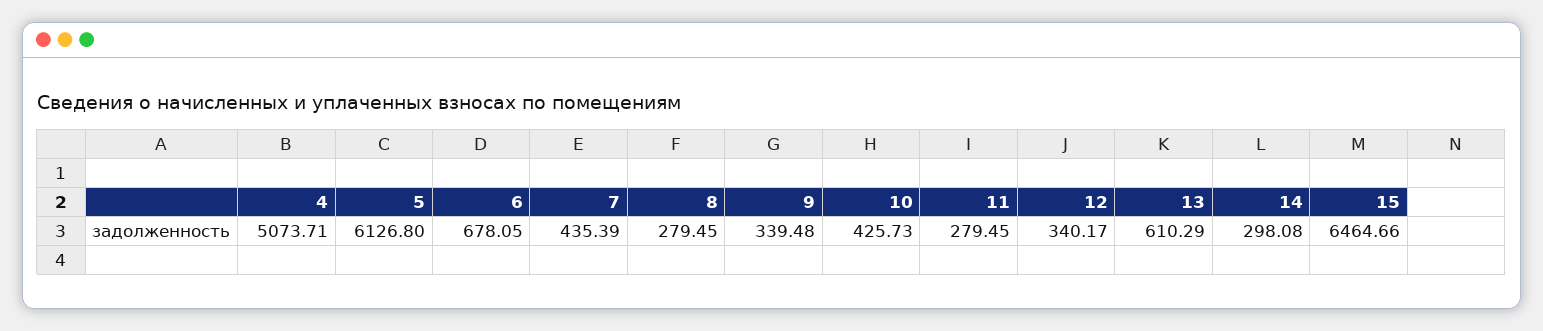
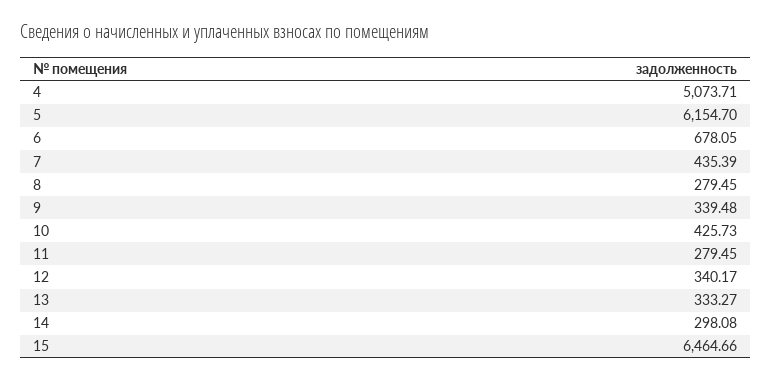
  {
    "4": 5073.71,
-   "5": 6126.8,
+   "5": 6154.7,
    "6": 678.05,
    "7": 435.39,
    "8": 279.45,
    "9": 339.48,
    "10": 425.73,
    "11": 279.45,
    "12": 340.17,
-   "13": 610.29,
+   "13": 333.27,
    "14": 298.08,
    "15": 6464.66
  }

